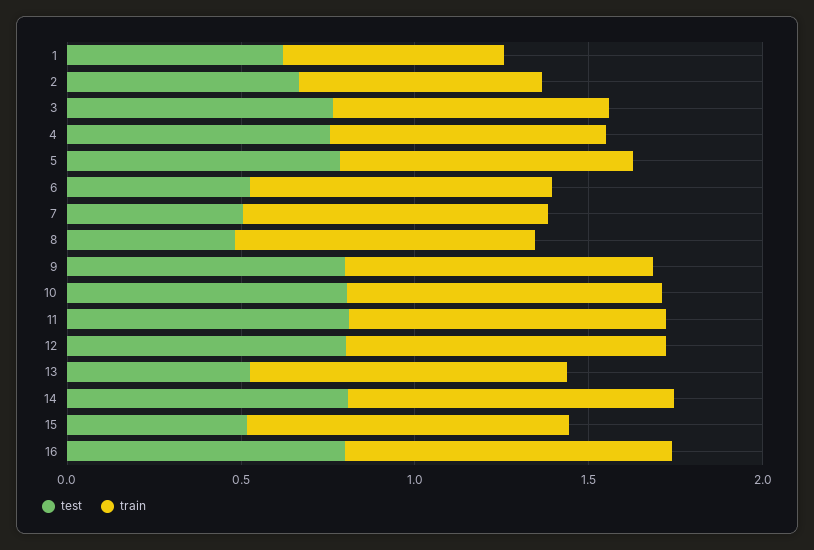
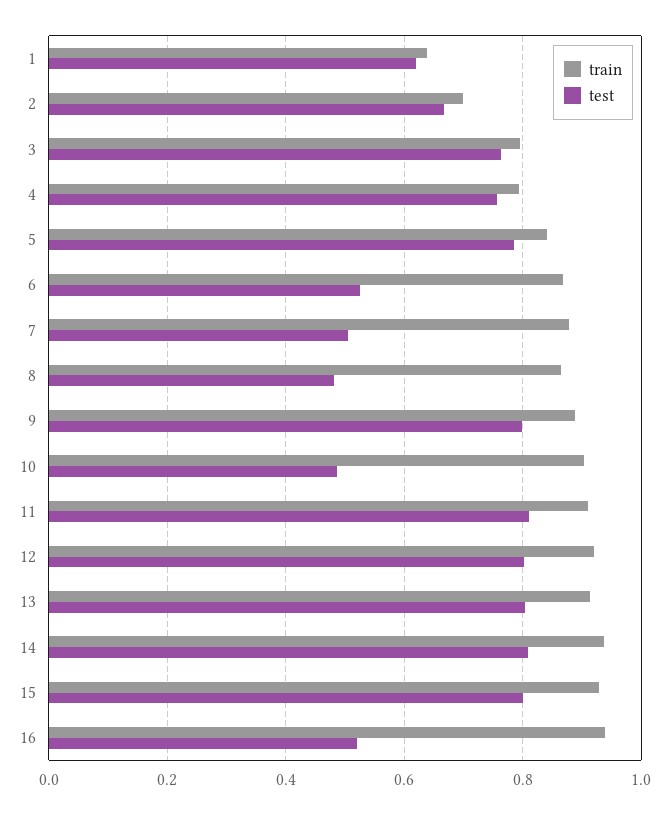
  {
    "test": {
      "1": 0.62,
      "2": 0.66,
      "3": 0.76,
      "4": 0.76,
      "5": 0.78,
      "6": 0.52,
      "7": 0.5,
      "8": 0.48,
      "9": 0.8,
-     "10": 0.8,
+     "10": 0.48,
      "11": 0.82,
      "12": 0.8,
-     "13": 0.5,
+     "13": 0.8,
      "14": 0.8,
-     "15": 0.5,
+     "15": 0.8,
-     "16": 0.8
+     "16": 0.52
    },
    "train": {
      "1": 0.64,
      "2": 0.7,
      "3": 0.8,
      "4": 0.8,
      "5": 0.84,
      "6": 0.86,
      "7": 0.88,
      "8": 0.86,
      "9": 0.88,
      "10": 0.9,
      "11": 0.92,
      "12": 0.92,
      "13": 0.92,
      "14": 0.94,
      "15": 0.92,
      "16": 0.94
    }
  }

